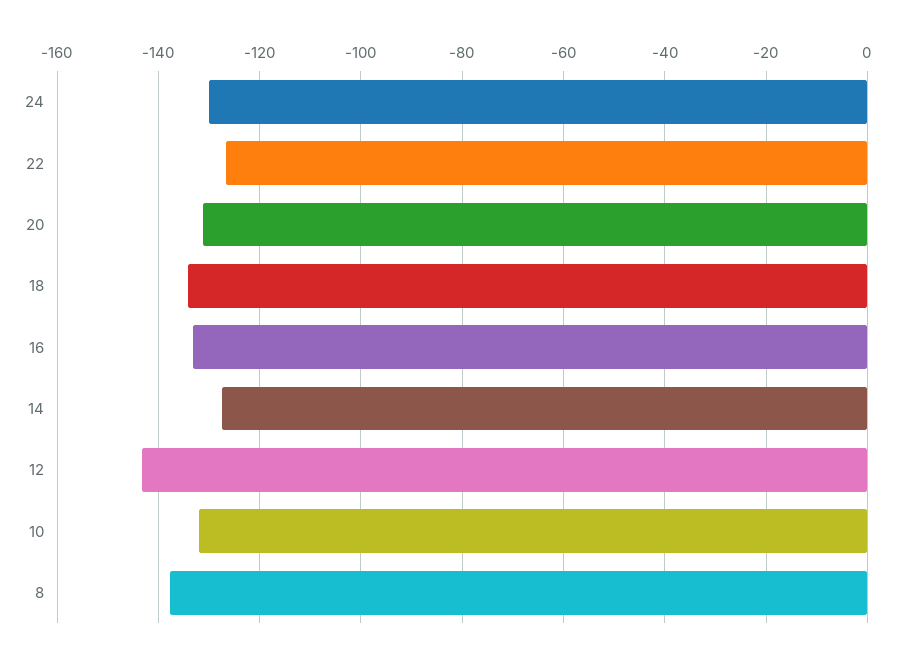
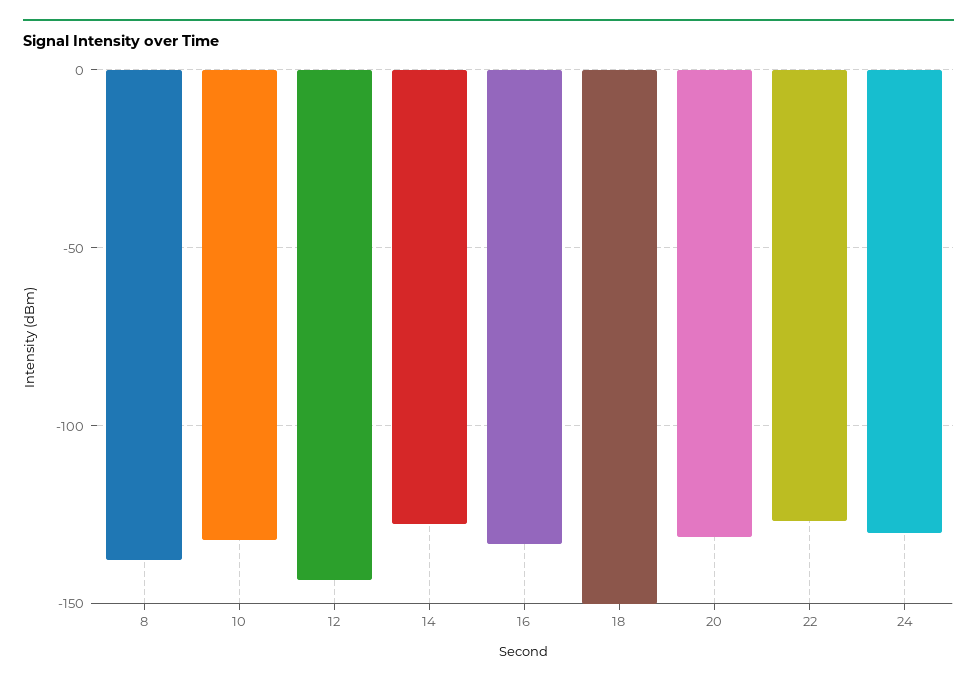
  {
    "24": -130,
    "22": -126,
    "20": -132,
-   "18": -134,
+   "18": -150,
    "16": -134,
    "14": -128,
    "12": -144,
    "10": -132,
    "8": -138
  }

